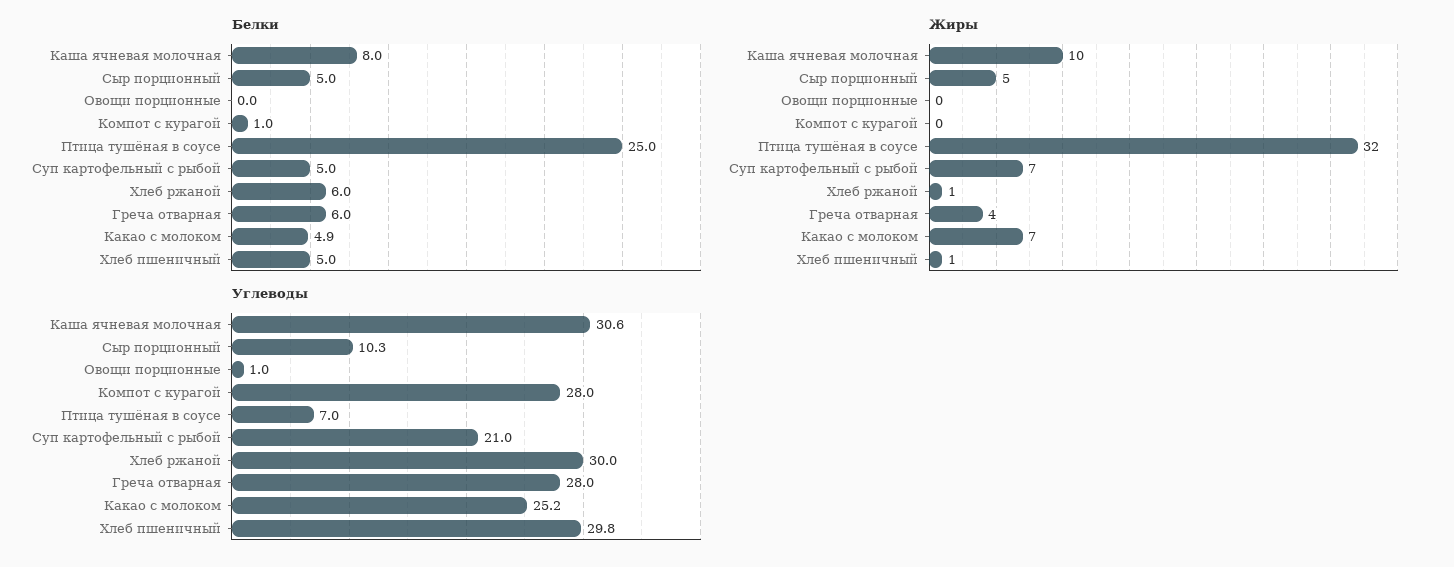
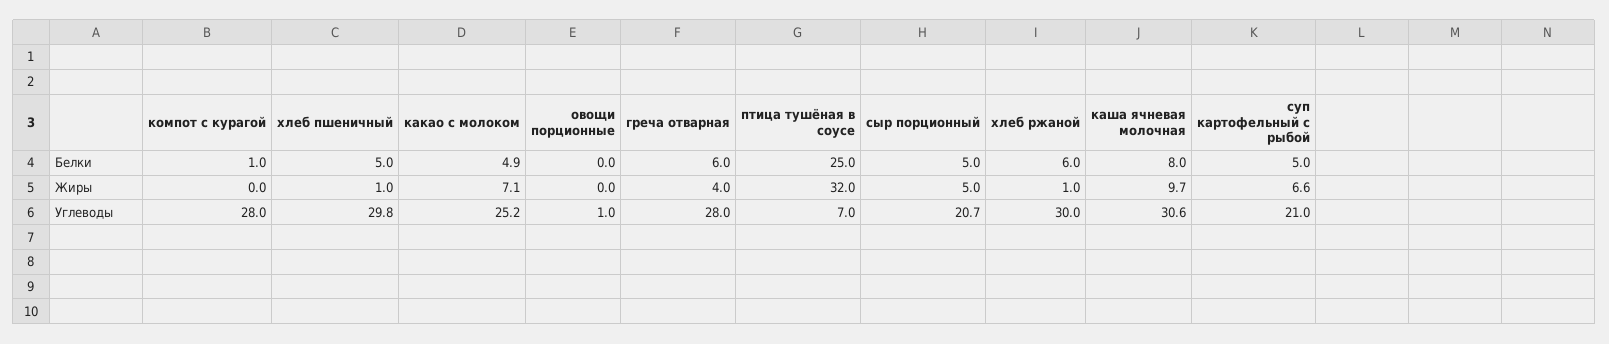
  {
    "Белки": {
      "Каша ячневая молочная": 8,
      "Сыр порционный": 5,
      "Овощи порционные": 0,
      "Компот с курагой": 1,
      "Птица тушёная в соусе": 25,
      "Суп картофельный с рыбой": 5,
      "Хлеб ржаной": 6,
      "Греча отварная": 6,
      "Какао с молоком": 4.9,
      "Хлеб пшеничный": 5
    },
    "Жиры": {
      "Каша ячневая молочная": 9.7,
      "Сыр порционный": 5,
      "Овощи порционные": 0,
      "Компот с курагой": 0,
      "Птица тушёная в соусе": 32,
      "Суп картофельный с рыбой": 6.6,
      "Хлеб ржаной": 1,
      "Греча отварная": 4,
      "Какао с молоком": 7.1,
      "Хлеб пшеничный": 1
    },
    "Углеводы": {
      "Каша ячневая молочная": 30.6,
-     "Сыр порционный": 10.3,
+     "Сыр порционный": 20.7,
      "Овощи порционные": 1,
      "Компот с курагой": 28,
      "Птица тушёная в соусе": 7,
      "Суп картофельный с рыбой": 21,
      "Хлеб ржаной": 30,
      "Греча отварная": 28,
      "Какао с молоком": 25.2,
      "Хлеб пшеничный": 29.8
    }
  }

